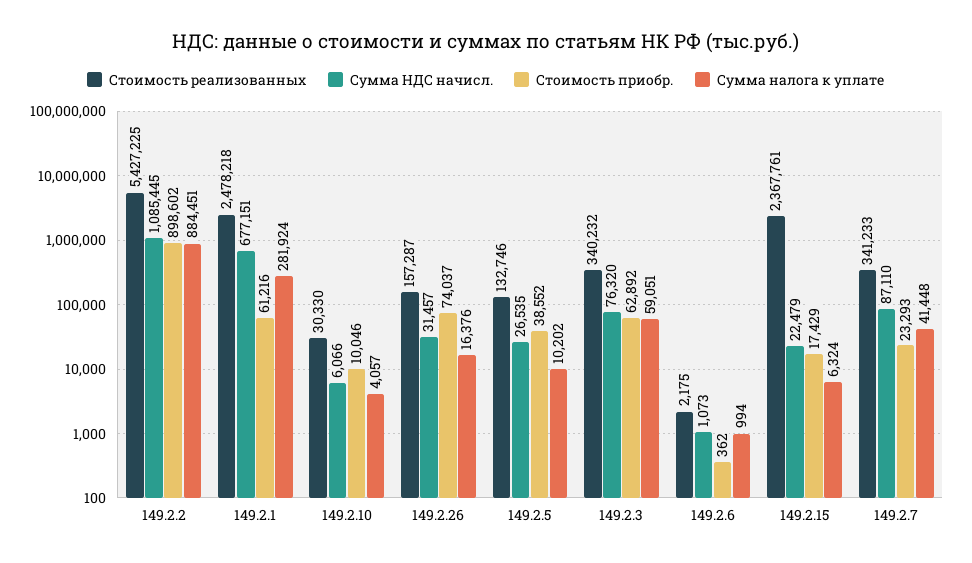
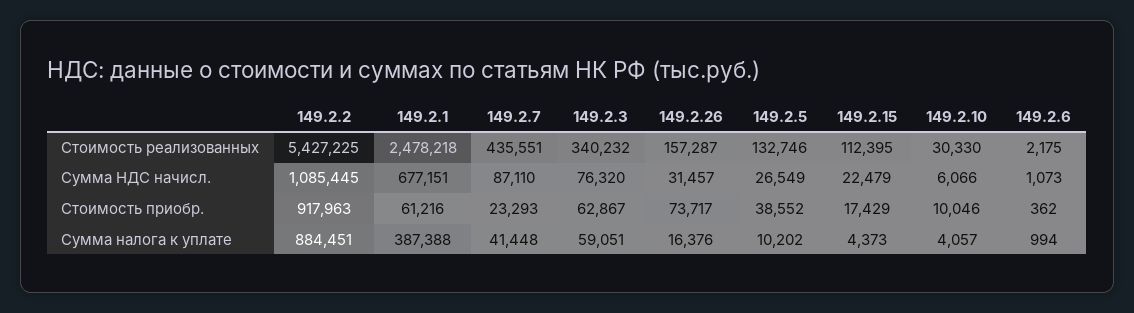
  {
    "Стоимость реализованных": {
      "149.2.2": 5427225,
      "149.2.1": 2478218,
      "149.2.10": 30330,
      "149.2.26": 157287,
      "149.2.5": 132746,
      "149.2.3": 340232,
      "149.2.6": 2175,
-     "149.2.15": 2367761,
+     "149.2.15": 112395,
-     "149.2.7": 341233
+     "149.2.7": 435551
    },
    "Сумма НДС начисл.": {
      "149.2.2": 1085445,
      "149.2.1": 677151,
      "149.2.10": 6066,
      "149.2.26": 31457,
-     "149.2.5": 26535,
+     "149.2.5": 26549,
      "149.2.3": 76320,
      "149.2.6": 1073,
      "149.2.15": 22479,
      "149.2.7": 87110
    },
    "Стоимость приобр.": {
-     "149.2.2": 898602,
+     "149.2.2": 917963,
      "149.2.1": 61216,
      "149.2.10": 10046,
-     "149.2.26": 74037,
+     "149.2.26": 73717,
      "149.2.5": 38552,
-     "149.2.3": 62892,
+     "149.2.3": 62867,
      "149.2.6": 362,
      "149.2.15": 17429,
      "149.2.7": 23293
    },
    "Сумма налога к уплате": {
      "149.2.2": 884451,
-     "149.2.1": 281924,
+     "149.2.1": 387388,
      "149.2.10": 4057,
      "149.2.26": 16376,
      "149.2.5": 10202,
      "149.2.3": 59051,
      "149.2.6": 994,
-     "149.2.15": 6324,
+     "149.2.15": 4373,
      "149.2.7": 41448
    }
  }

